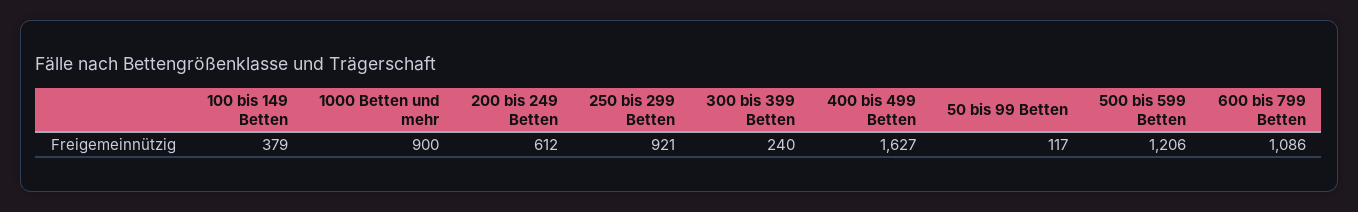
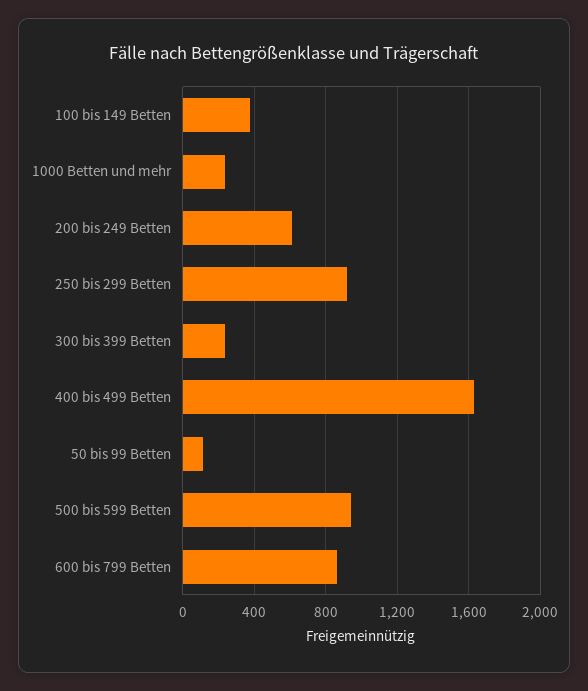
  {
    "100 bis 149 Betten": 379,
-   "1000 Betten und mehr": 900,
+   "1000 Betten und mehr": 250,
    "200 bis 249 Betten": 612,
    "250 bis 299 Betten": 921,
    "300 bis 399 Betten": 240,
    "400 bis 499 Betten": 1627,
    "50 bis 99 Betten": 117,
-   "500 bis 599 Betten": 1206,
+   "500 bis 599 Betten": 950,
-   "600 bis 799 Betten": 1086
+   "600 bis 799 Betten": 850
  }

